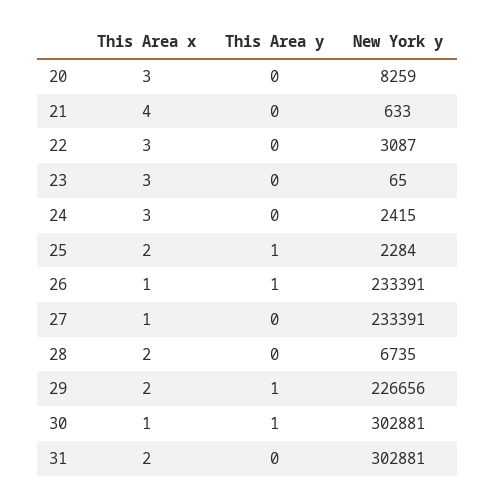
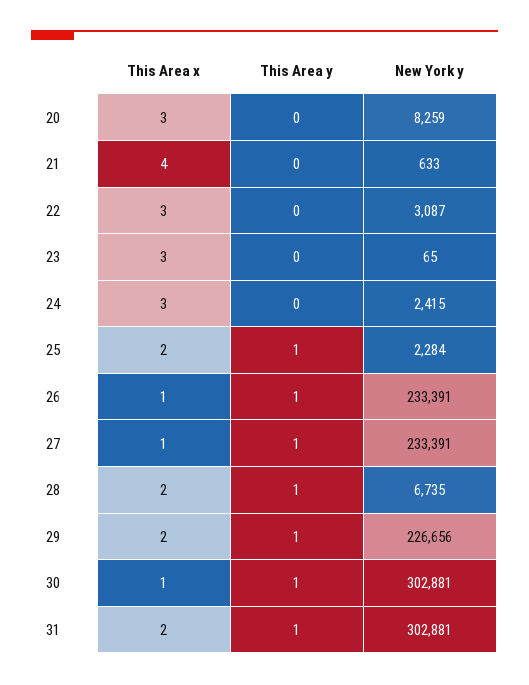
  {
    "This Area x": {
      "20": 3,
      "21": 4,
      "22": 3,
      "23": 3,
      "24": 3,
      "25": 2,
      "26": 1,
      "27": 1,
      "28": 2,
      "29": 2,
      "30": 1,
      "31": 2
    },
    "This Area y": {
      "20": 0,
      "21": 0,
      "22": 0,
      "23": 0,
      "24": 0,
      "25": 1,
      "26": 1,
-     "27": 0,
+     "27": 1,
-     "28": 0,
+     "28": 1,
      "29": 1,
      "30": 1,
-     "31": 0
+     "31": 1
    },
    "New York y": {
      "20": 8259,
      "21": 633,
      "22": 3087,
      "23": 65,
      "24": 2415,
      "25": 2284,
      "26": 233391,
      "27": 233391,
      "28": 6735,
      "29": 226656,
      "30": 302881,
      "31": 302881
    }
  }

